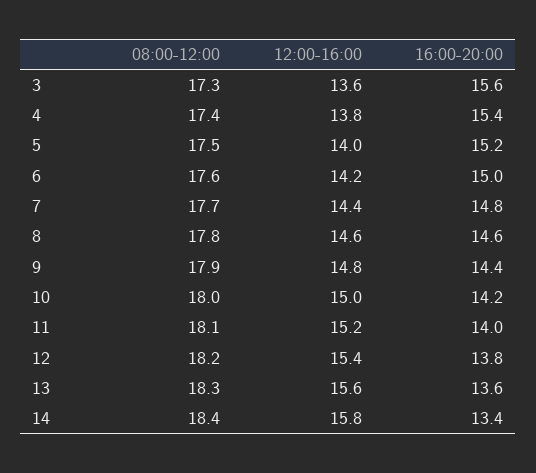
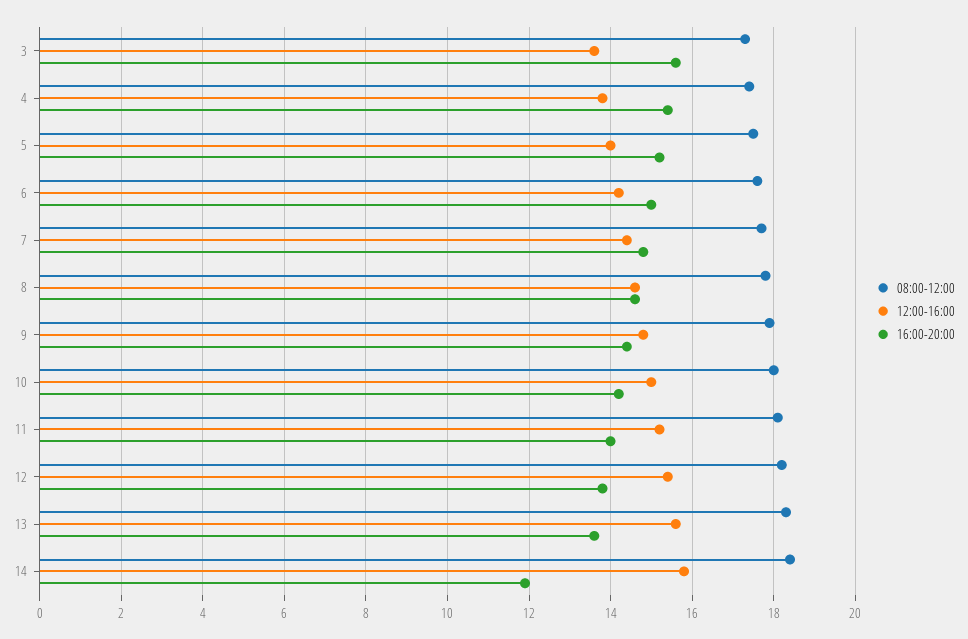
  {
    "08:00-12:00": {
      "3": 17.3,
      "4": 17.4,
      "5": 17.5,
      "6": 17.6,
      "7": 17.7,
      "8": 17.8,
      "9": 17.9,
      "10": 18,
      "11": 18.1,
      "12": 18.2,
      "13": 18.3,
      "14": 18.4
    },
    "12:00-16:00": {
      "3": 13.6,
      "4": 13.8,
      "5": 14,
      "6": 14.2,
      "7": 14.4,
      "8": 14.6,
      "9": 14.8,
      "10": 15,
      "11": 15.2,
      "12": 15.4,
      "13": 15.6,
      "14": 15.8
    },
    "16:00-20:00": {
      "3": 15.6,
      "4": 15.4,
      "5": 15.2,
      "6": 15,
      "7": 14.8,
      "8": 14.6,
      "9": 14.4,
      "10": 14.2,
      "11": 14,
      "12": 13.8,
      "13": 13.6,
-     "14": 13.4
+     "14": 12
    }
  }

